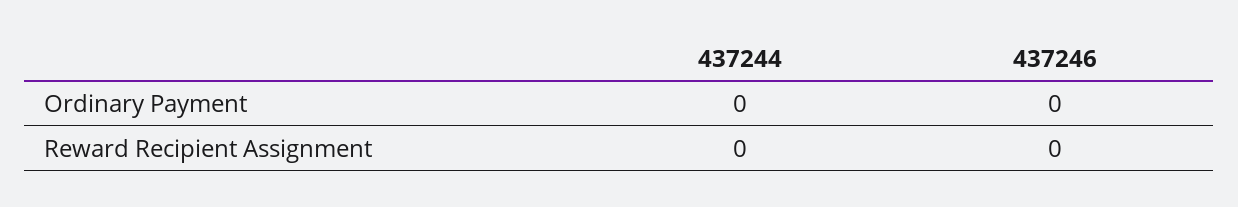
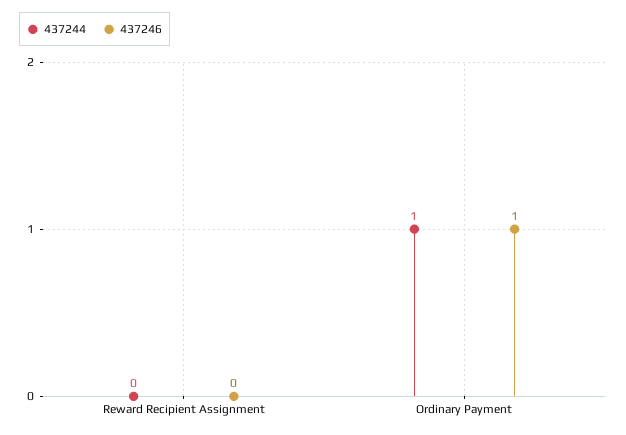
  {
    "437244": {
-     "Ordinary Payment": 0,
+     "Ordinary Payment": 1,
      "Reward Recipient Assignment": 0
    },
    "437246": {
-     "Ordinary Payment": 0,
+     "Ordinary Payment": 1,
      "Reward Recipient Assignment": 0
    }
  }

